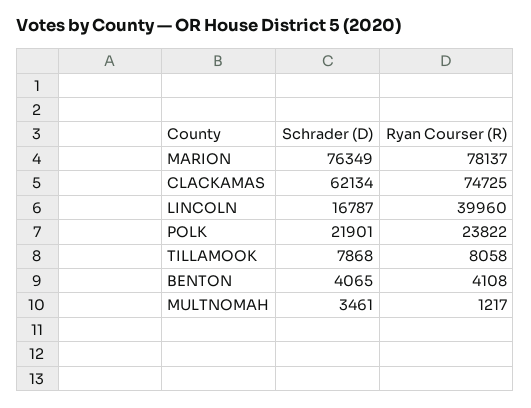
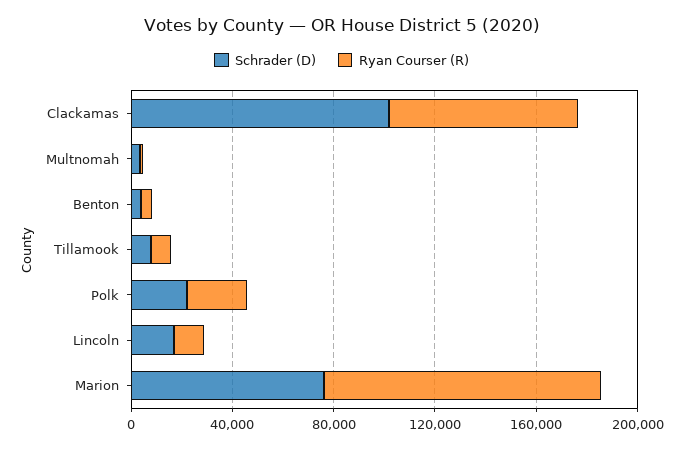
  {
    "Schrader (D)": {
      "MARION": 76349,
-     "CLACKAMAS": 62134,
+     "CLACKAMAS": 100000,
      "LINCOLN": 16787,
      "POLK": 21901,
      "TILLAMOOK": 7868,
      "BENTON": 4065,
      "MULTNOMAH": 3461
    },
    "Ryan Courser (R)": {
-     "MARION": 78137,
+     "MARION": 110000,
      "CLACKAMAS": 74725,
-     "LINCOLN": 39960,
+     "LINCOLN": 10000,
      "POLK": 23822,
      "TILLAMOOK": 8058,
      "BENTON": 4108,
      "MULTNOMAH": 1217
    }
  }

